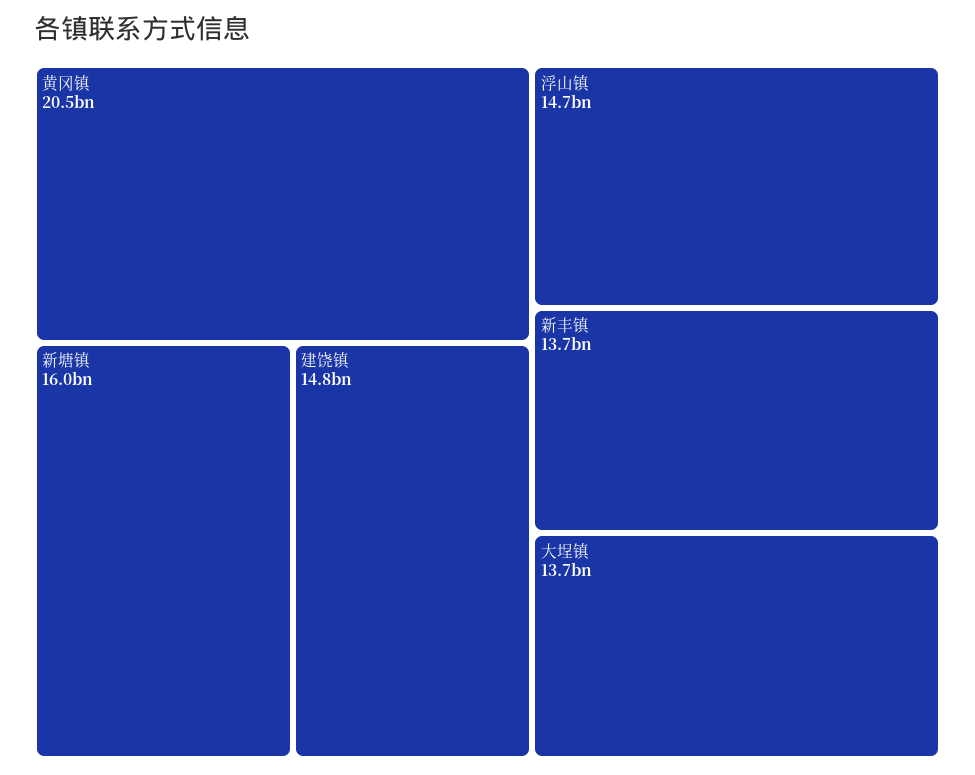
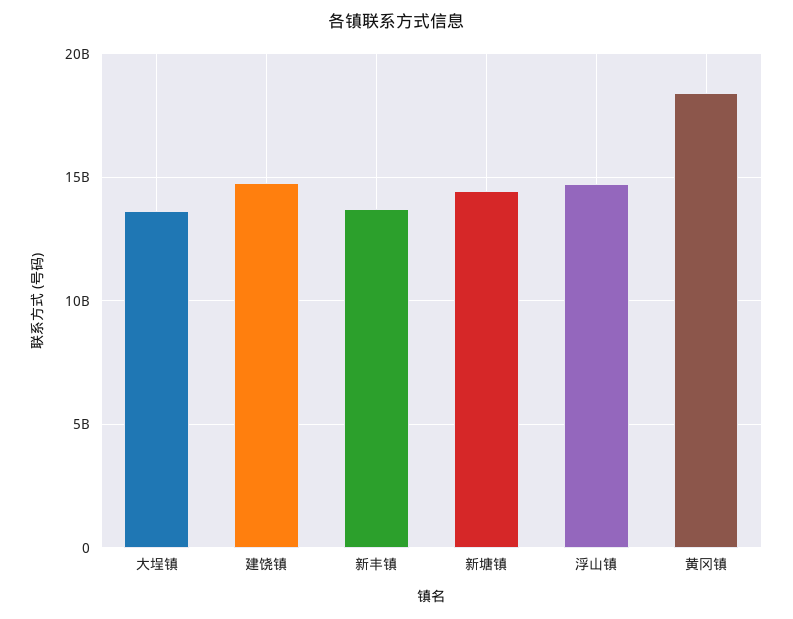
  {
-   "黄冈镇": 20500000000,
+   "黄冈镇": 18500000000,
-   "新塘镇": 16000000000,
+   "新塘镇": 14500000000,
    "建饶镇": 14800000000,
    "浮山镇": 14700000000,
    "新丰镇": 13700000000,
    "大埕镇": 13700000000
  }

